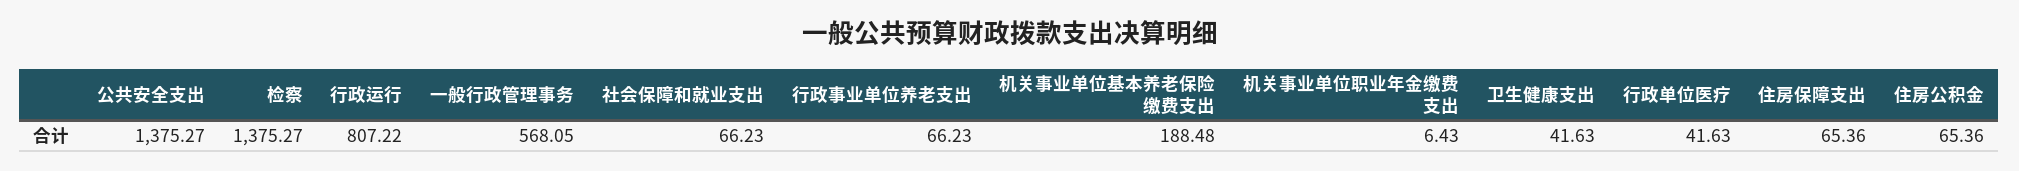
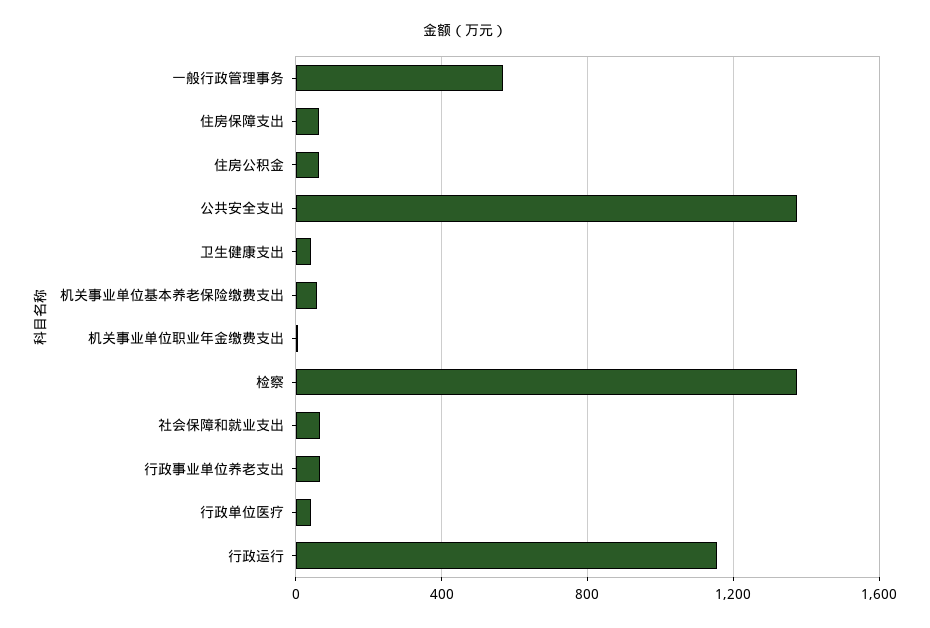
  {
    "公共安全支出": 1375.27,
    "检察": 1375.27,
-   "行政运行": 807.22,
+   "行政运行": 1150,
    "一般行政管理事务": 568.05,
    "社会保障和就业支出": 66.23,
    "行政事业单位养老支出": 66.23,
-   "机关事业单位基本养老保险缴费支出": 188.48,
+   "机关事业单位基本养老保险缴费支出": 50,
    "机关事业单位职业年金缴费支出": 6.43,
    "卫生健康支出": 41.63,
    "行政单位医疗": 41.63,
    "住房保障支出": 65.36,
    "住房公积金": 65.36
  }

